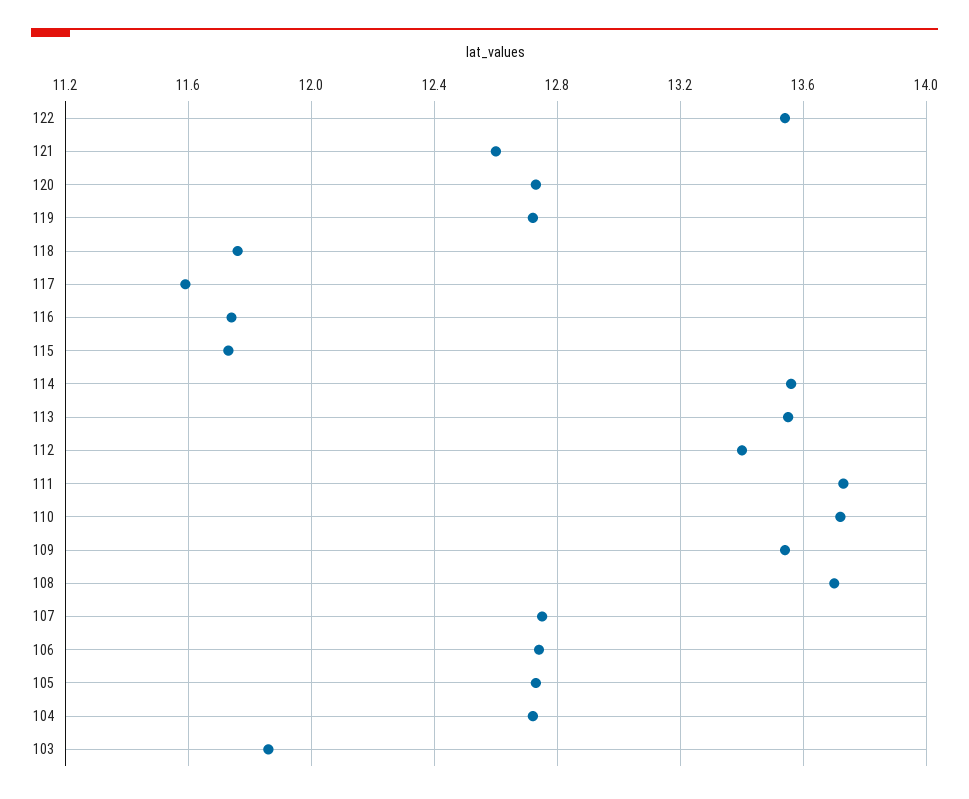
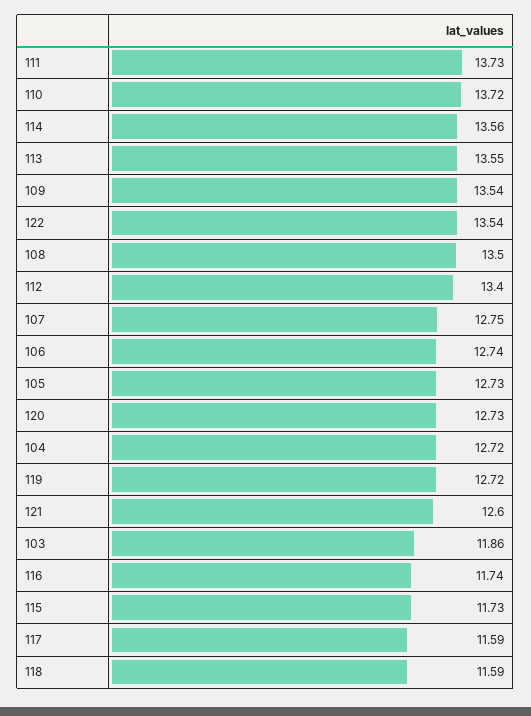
  {
    "122": 13.54,
    "121": 12.6,
    "120": 12.73,
    "119": 12.72,
-   "118": 11.75,
+   "118": 11.59,
    "117": 11.59,
    "116": 11.74,
    "115": 11.73,
    "114": 13.56,
    "113": 13.55,
    "112": 13.4,
    "111": 13.73,
    "110": 13.72,
    "109": 13.54,
-   "108": 13.7,
+   "108": 13.5,
    "107": 12.75,
    "106": 12.74,
    "105": 12.73,
    "104": 12.72,
    "103": 11.86
  }

